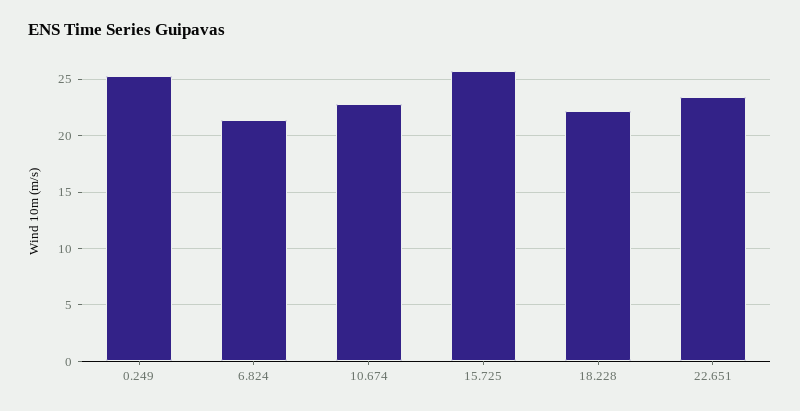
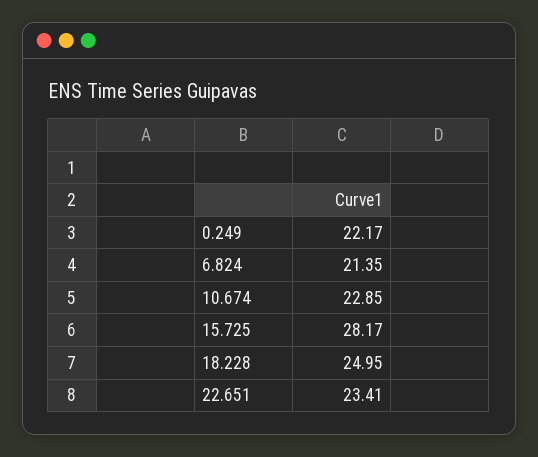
  {
-   "0.249": 25,
+   "0.249": 22.17,
    "6.824": 21.35,
    "10.674": 22.85,
-   "15.725": 26,
+   "15.725": 28.17,
-   "18.228": 22,
+   "18.228": 24.95,
    "22.651": 23.41
  }

